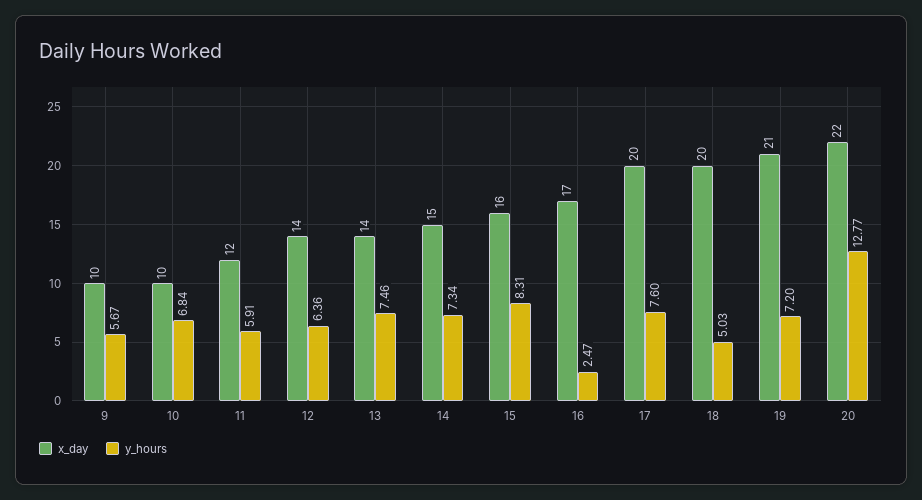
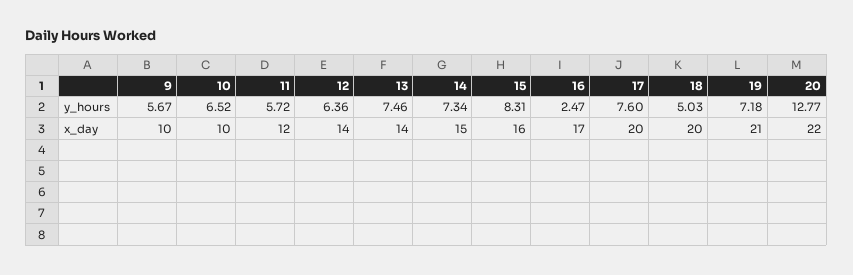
  {
    "x_day": {
      "9": 10,
      "10": 10,
      "11": 12,
      "12": 14,
      "13": 14,
      "14": 15,
      "15": 16,
      "16": 17,
      "17": 20,
      "18": 20,
      "19": 21,
      "20": 22
    },
    "y_hours": {
      "9": 5.67,
-     "10": 6.84,
+     "10": 6.52,
-     "11": 5.91,
+     "11": 5.72,
      "12": 6.36,
      "13": 7.46,
      "14": 7.34,
      "15": 8.31,
      "16": 2.47,
      "17": 7.6,
      "18": 5.03,
-     "19": 7.2,
+     "19": 7.18,
      "20": 12.77
    }
  }

